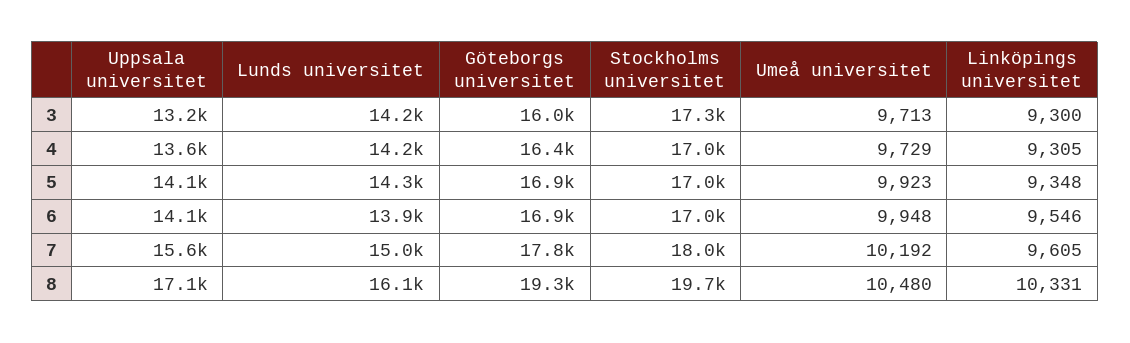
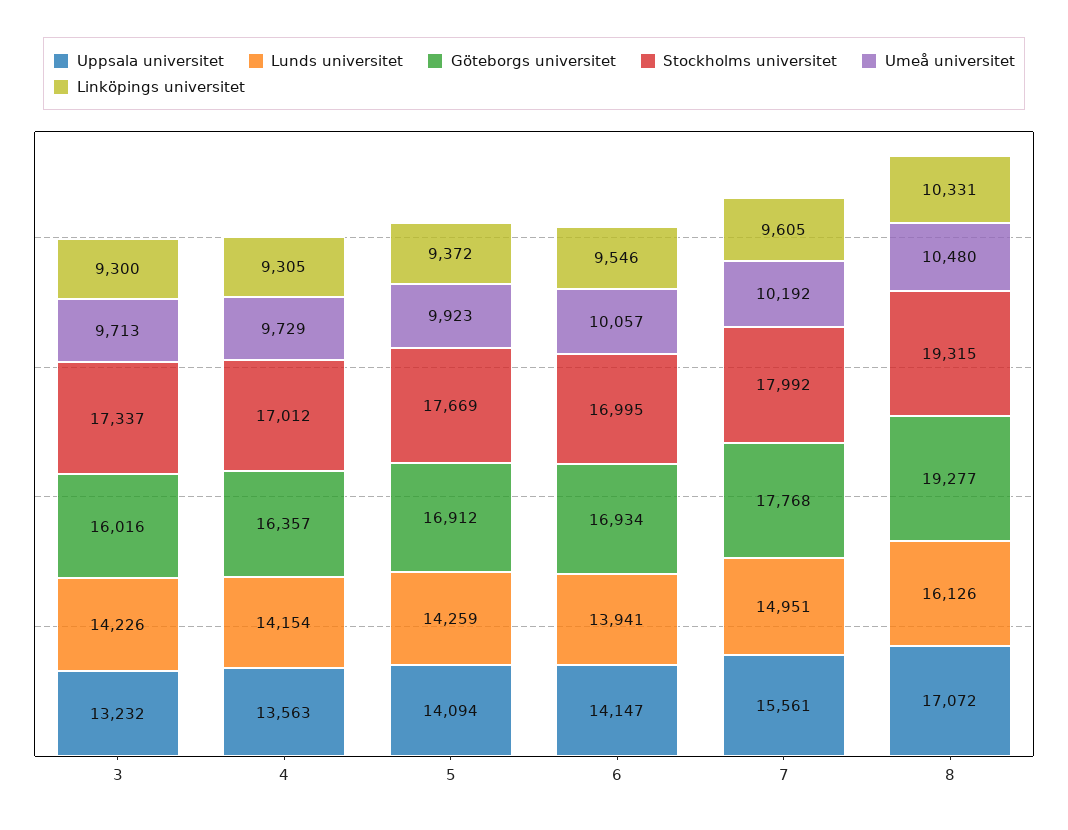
  {
    "Uppsala universitet": {
      "3": 13232,
      "4": 13563,
      "5": 14094,
      "6": 14147,
      "7": 15561,
      "8": 17072
    },
    "Lunds universitet": {
      "3": 14226,
      "4": 14154,
      "5": 14259,
      "6": 13941,
      "7": 14951,
      "8": 16126
    },
    "Göteborgs universitet": {
      "3": 16016,
      "4": 16357,
      "5": 16912,
      "6": 16934,
      "7": 17768,
      "8": 19277
    },
    "Stockholms universitet": {
      "3": 17337,
      "4": 17012,
-     "5": 17000,
+     "5": 17669,
      "6": 16995,
      "7": 17992,
-     "8": 19700
+     "8": 19315
    },
    "Umeå universitet": {
      "3": 9713,
      "4": 9729,
      "5": 9923,
-     "6": 9948,
+     "6": 10057,
      "7": 10192,
      "8": 10480
    },
    "Linköpings universitet": {
      "3": 9300,
      "4": 9305,
-     "5": 9348,
+     "5": 9372,
      "6": 9546,
      "7": 9605,
      "8": 10331
    }
  }

